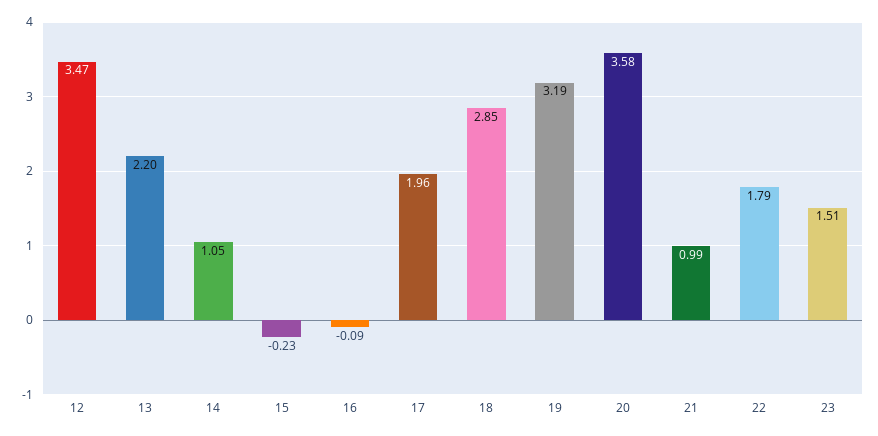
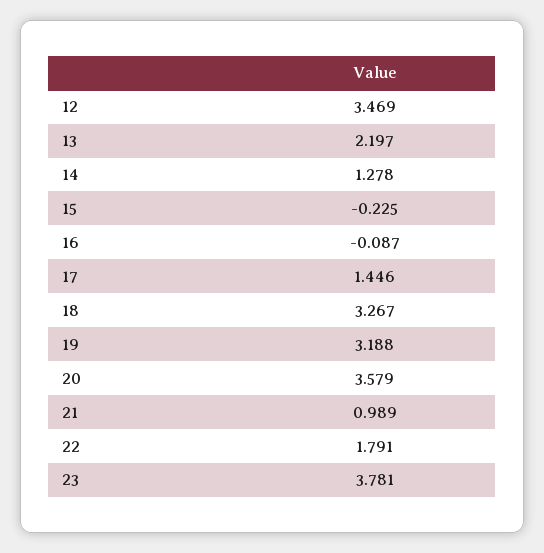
  {
    "12": 3.469,
    "13": 2.197,
-   "14": 1.05,
+   "14": 1.278,
    "15": -0.225,
    "16": -0.087,
-   "17": 1.96,
+   "17": 1.446,
-   "18": 2.85,
+   "18": 3.267,
    "19": 3.188,
    "20": 3.579,
    "21": 0.989,
    "22": 1.791,
-   "23": 1.51
+   "23": 3.781
  }

